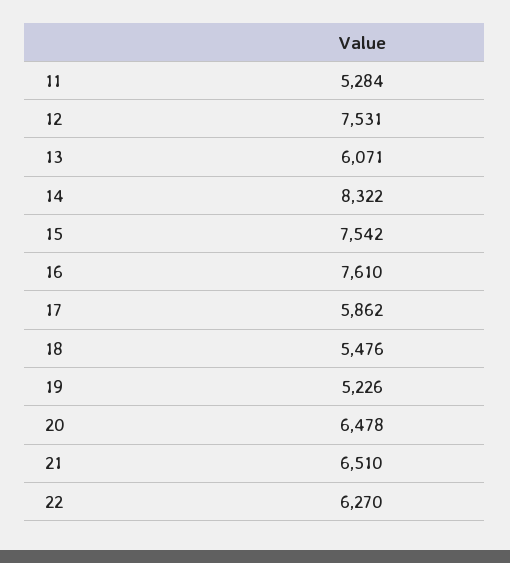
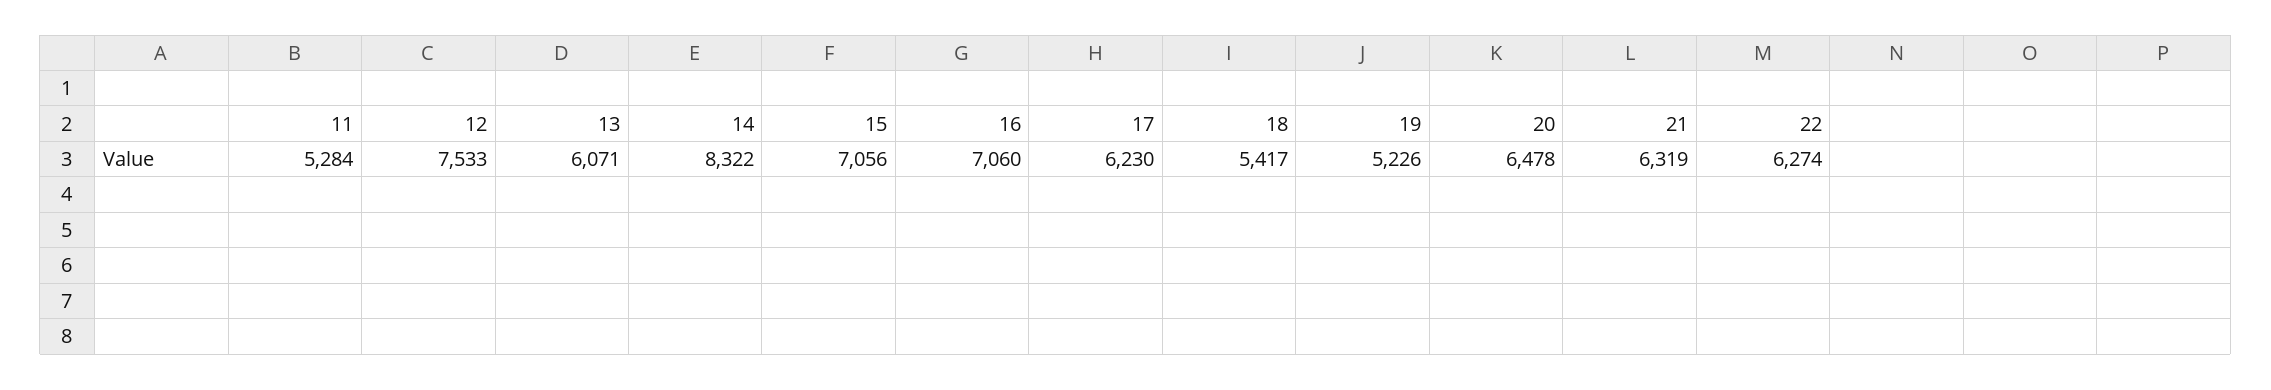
  {
    "11": 5284,
-   "12": 7531,
+   "12": 7533,
    "13": 6071,
    "14": 8322,
-   "15": 7542,
+   "15": 7056,
-   "16": 7610,
+   "16": 7060,
-   "17": 5862,
+   "17": 6230,
-   "18": 5476,
+   "18": 5417,
    "19": 5226,
    "20": 6478,
-   "21": 6510,
+   "21": 6319,
-   "22": 6270
+   "22": 6274
  }

